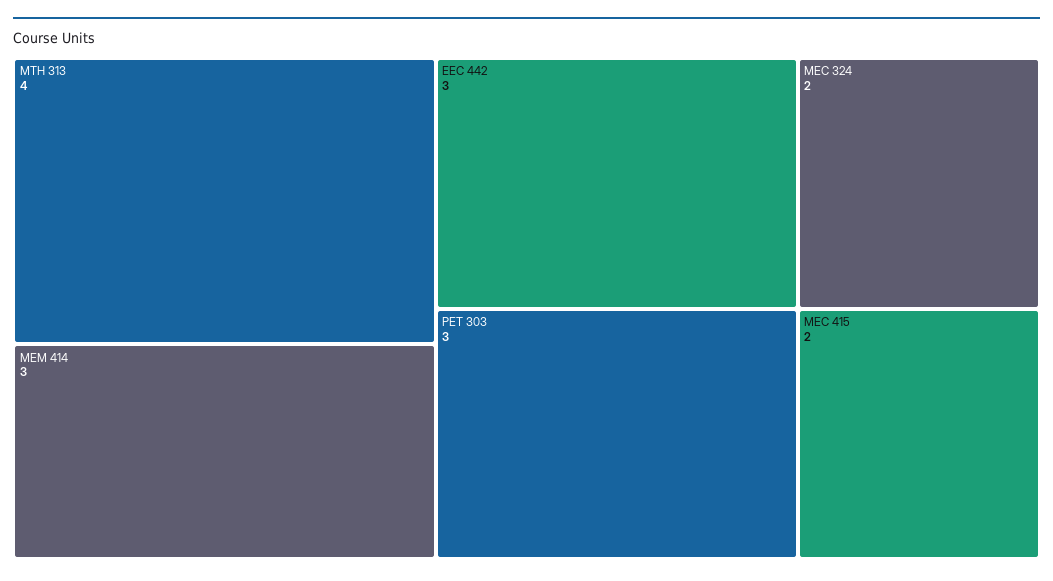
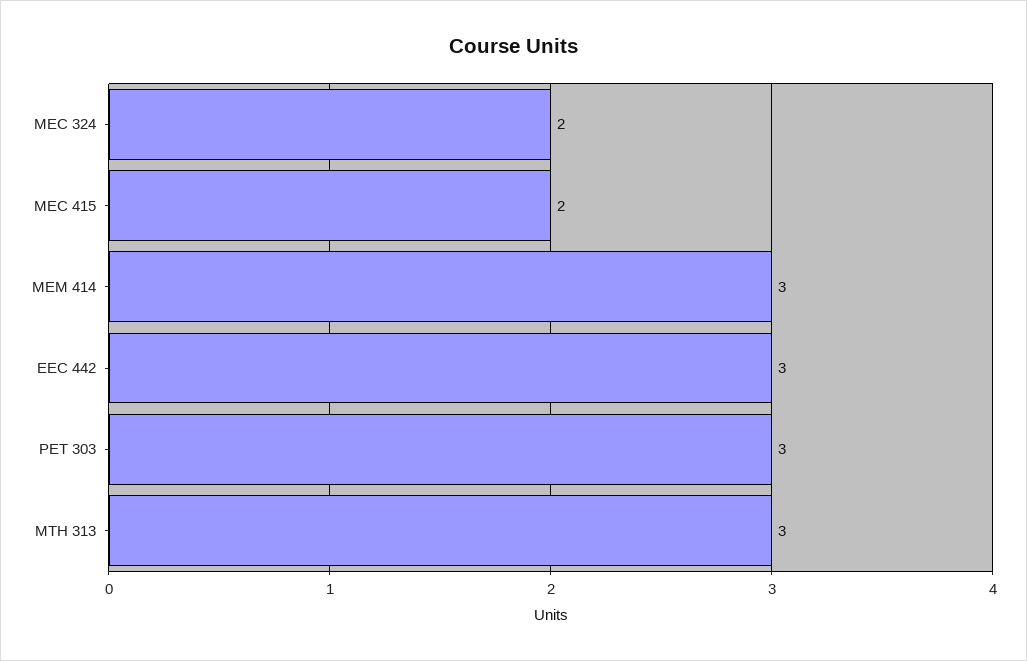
  {
-   "MTH 313": 4,
+   "MTH 313": 3,
    "MEM 414": 3,
    "EEC 442": 3,
    "PET 303": 3,
    "MEC 324": 2,
    "MEC 415": 2
  }

